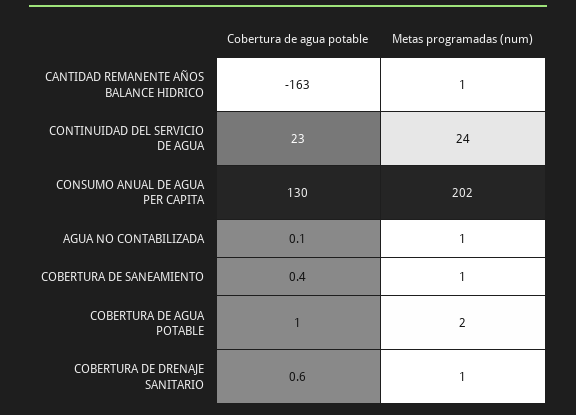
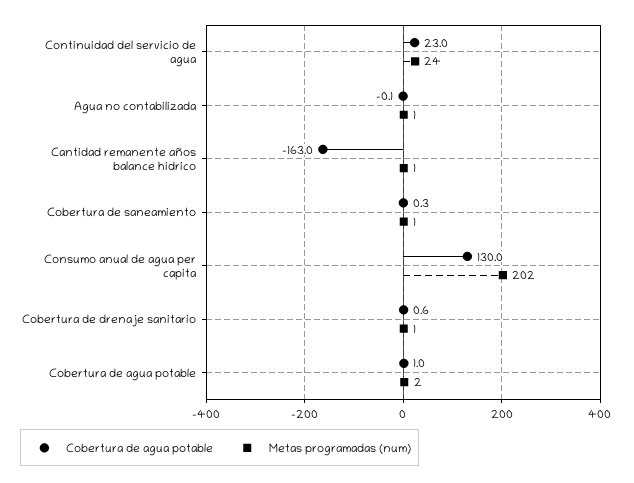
  {
    "Cobertura de agua potable": {
      "CANTIDAD REMANENTE AÑOS BALANCE HIDRICO": -163,
      "CONTINUIDAD DEL SERVICIO DE AGUA": 23,
      "CONSUMO ANUAL DE AGUA PER CAPITA": 130,
-     "AGUA NO CONTABILIZADA": 0.1,
+     "AGUA NO CONTABILIZADA": -0.1,
-     "COBERTURA DE SANEAMIENTO": 0.4,
+     "COBERTURA DE SANEAMIENTO": 0.3,
      "COBERTURA DE AGUA POTABLE": 1,
      "COBERTURA DE DRENAJE SANITARIO": 0.6
    },
    "Metas programadas (num)": {
      "CANTIDAD REMANENTE AÑOS BALANCE HIDRICO": 1,
      "CONTINUIDAD DEL SERVICIO DE AGUA": 24,
      "CONSUMO ANUAL DE AGUA PER CAPITA": 202,
      "AGUA NO CONTABILIZADA": 1,
      "COBERTURA DE SANEAMIENTO": 1,
      "COBERTURA DE AGUA POTABLE": 2,
      "COBERTURA DE DRENAJE SANITARIO": 1
    }
  }

